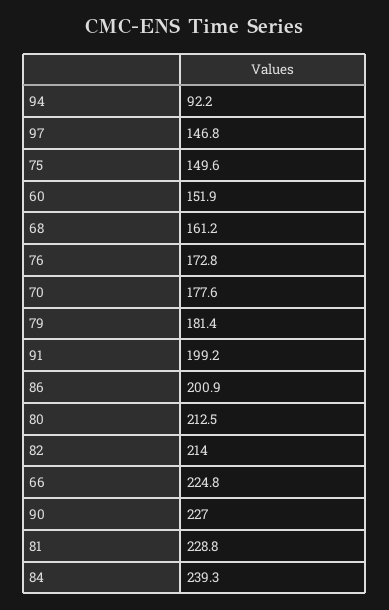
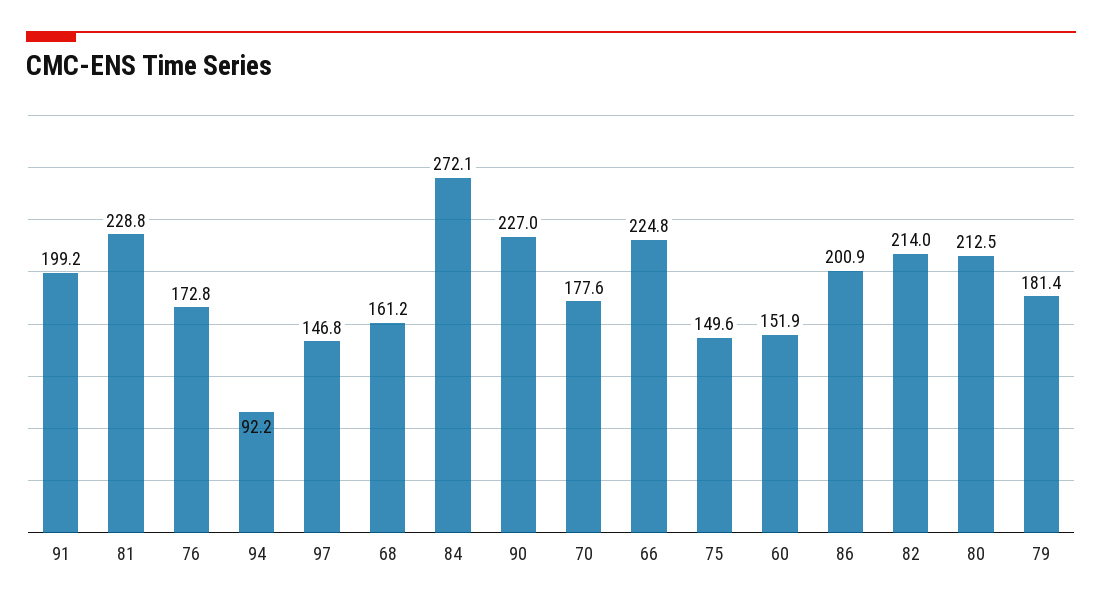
  {
    "94": 92.2,
    "97": 146.8,
    "75": 149.6,
    "60": 151.9,
    "68": 161.2,
    "76": 172.8,
    "70": 177.6,
    "79": 181.4,
    "91": 199.2,
    "86": 200.9,
    "80": 212.5,
    "82": 214,
    "66": 224.8,
    "90": 227,
    "81": 228.8,
-   "84": 239.3
+   "84": 272.1
  }

